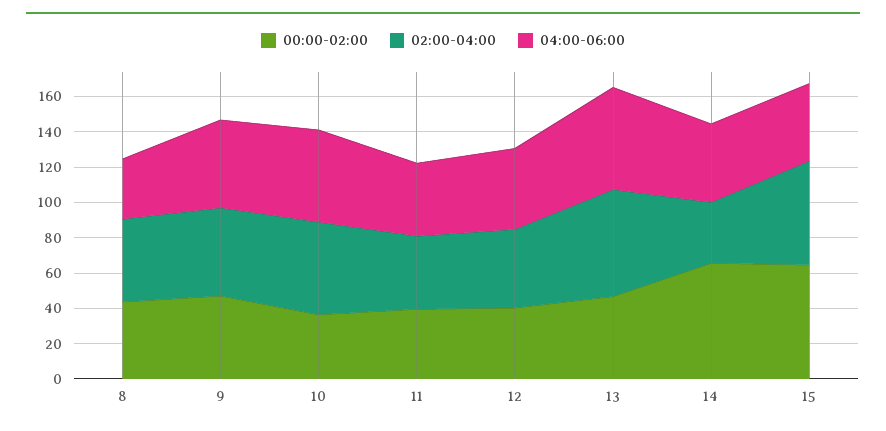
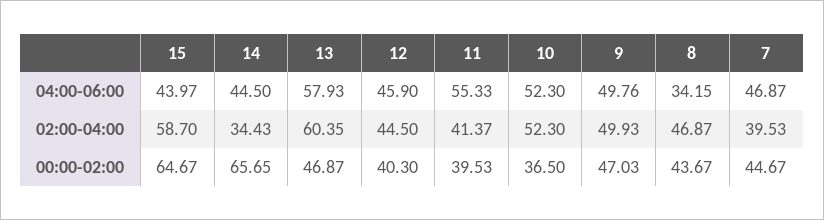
  {
    "00:00-02:00": {
      "8": 43.67,
      "9": 47.03,
      "10": 36.5,
      "11": 39.53,
      "12": 40.3,
      "13": 46.87,
      "14": 65.65,
-     "15": 64.67
+     "15": 64.67,
+     "7": 44.67
    },
    "02:00-04:00": {
      "8": 46.87,
      "9": 49.93,
      "10": 52.3,
      "11": 41.37,
      "12": 44.5,
      "13": 60.35,
      "14": 34.43,
-     "15": 58.7
+     "15": 58.7,
+     "7": 39.53
    },
    "04:00-06:00": {
      "8": 34.15,
      "9": 49.76,
      "10": 52.3,
-     "11": 40,
+     "11": 55.33,
      "12": 45.9,
      "13": 57.93,
      "14": 44.5,
-     "15": 43.97
+     "15": 43.97,
+     "7": 46.87
    }
  }

